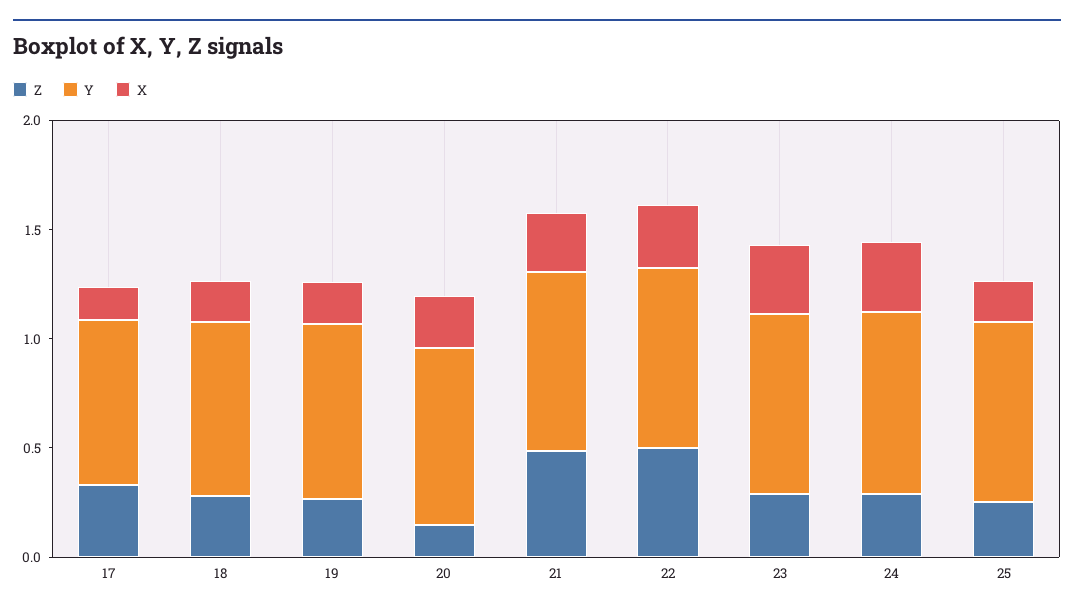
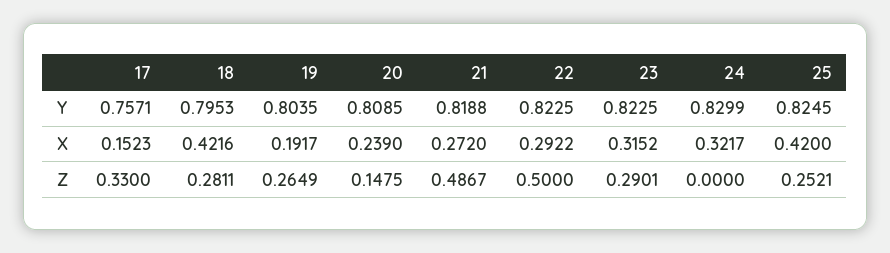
  {
    "Z": {
      "17": 0.33,
      "18": 0.2811,
      "19": 0.2649,
      "20": 0.1475,
      "21": 0.4867,
      "22": 0.5,
      "23": 0.2901,
-     "24": 0.3,
+     "24": 0,
      "25": 0.2521
    },
    "Y": {
      "17": 0.7571,
      "18": 0.7953,
      "19": 0.8035,
      "20": 0.8085,
      "21": 0.8188,
      "22": 0.8225,
      "23": 0.8225,
      "24": 0.8299,
      "25": 0.8245
    },
    "X": {
      "17": 0.1523,
-     "18": 0.2,
+     "18": 0.4216,
      "19": 0.1917,
      "20": 0.239,
      "21": 0.272,
      "22": 0.2922,
      "23": 0.3152,
      "24": 0.3217,
-     "25": 0.2
+     "25": 0.42
    }
  }

